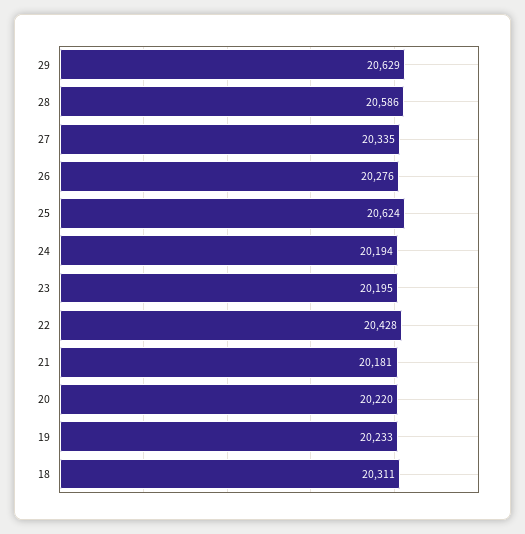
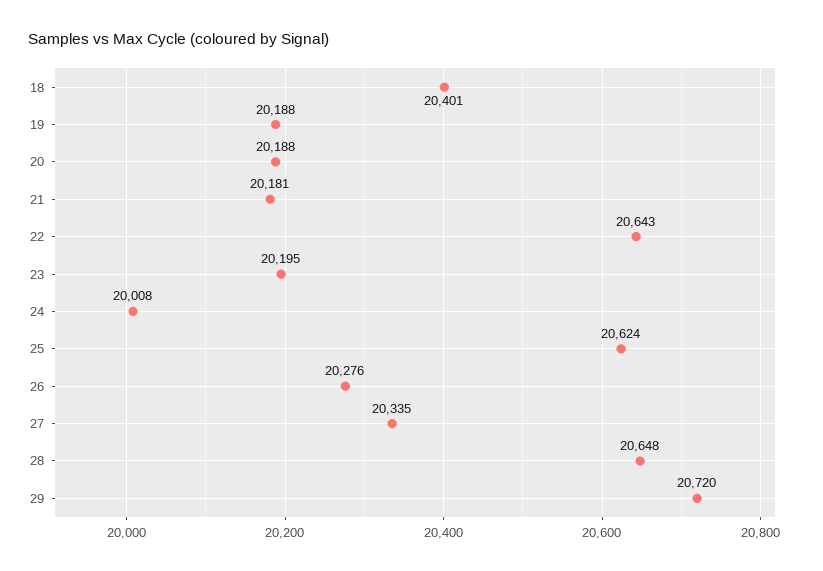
  {
-   "29": 20629,
+   "29": 20720,
-   "28": 20586,
+   "28": 20648,
    "27": 20335,
    "26": 20276,
    "25": 20624,
-   "24": 20194,
+   "24": 20008,
    "23": 20195,
-   "22": 20428,
+   "22": 20643,
    "21": 20181,
-   "20": 20220,
+   "20": 20188,
-   "19": 20233,
+   "19": 20188,
-   "18": 20311
+   "18": 20401
  }

